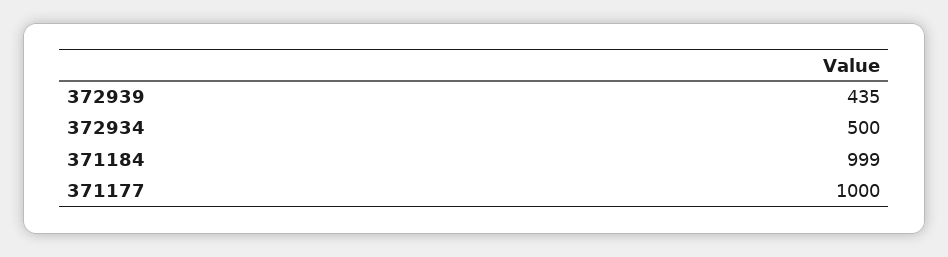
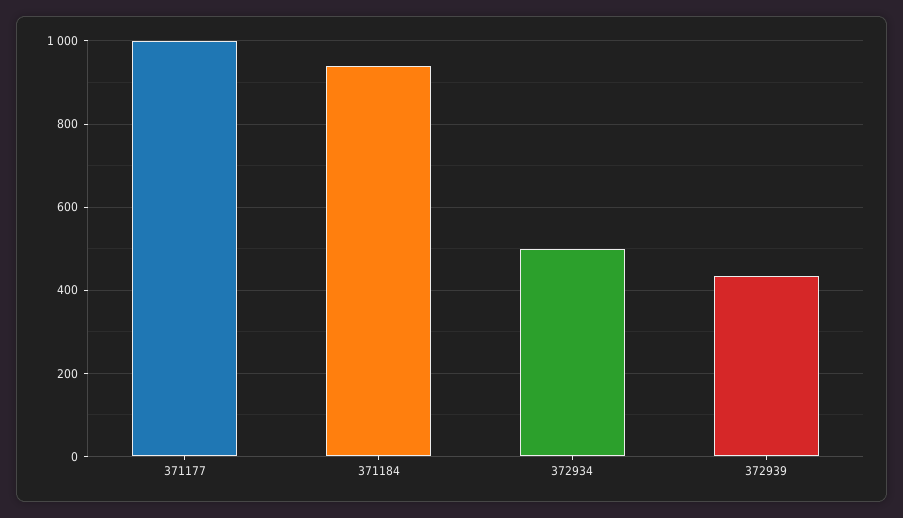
  {
    "372939": 435,
    "372934": 500,
-   "371184": 999,
+   "371184": 940,
    "371177": 1000
  }

